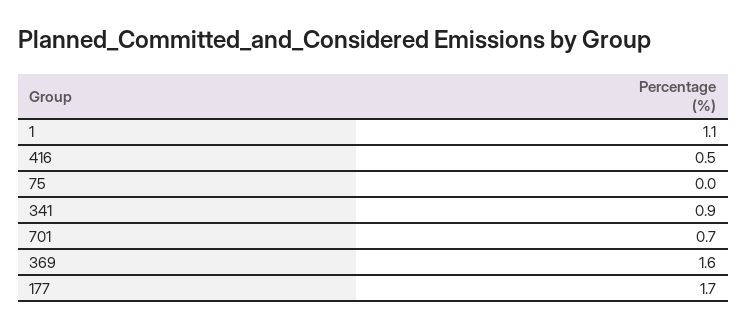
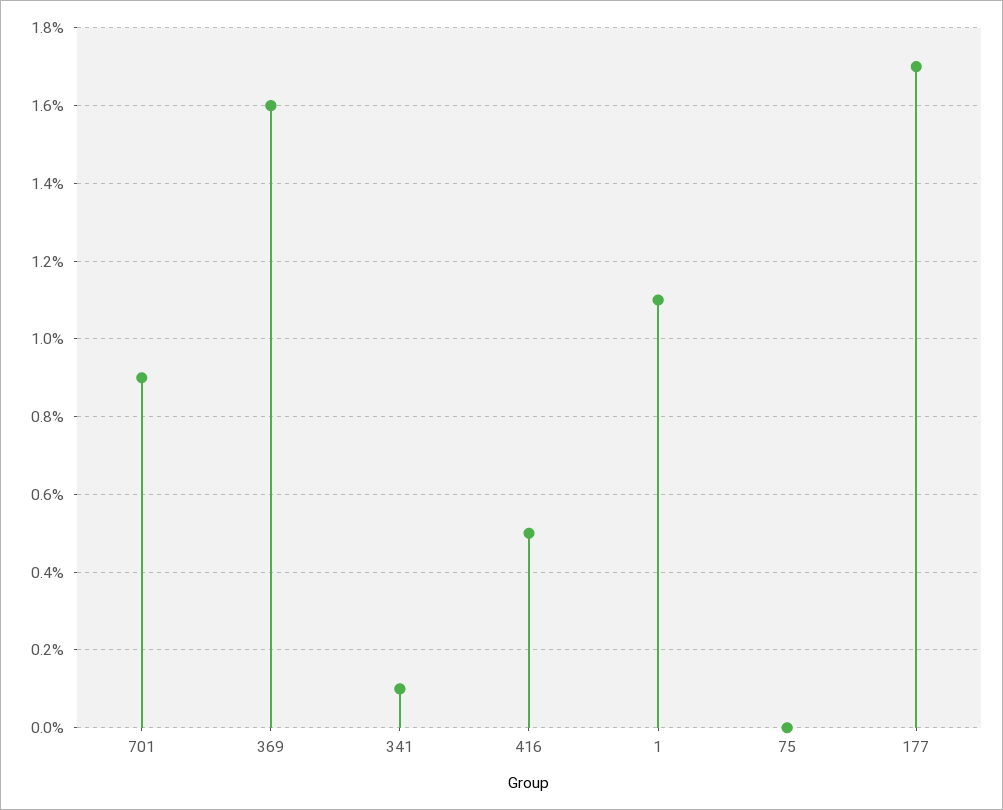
  {
    "1": 1.1,
    "416": 0.5,
    "75": 0,
-   "341": 0.9,
+   "341": 0.1,
-   "701": 0.7,
+   "701": 0.9,
    "369": 1.6,
    "177": 1.7
  }

